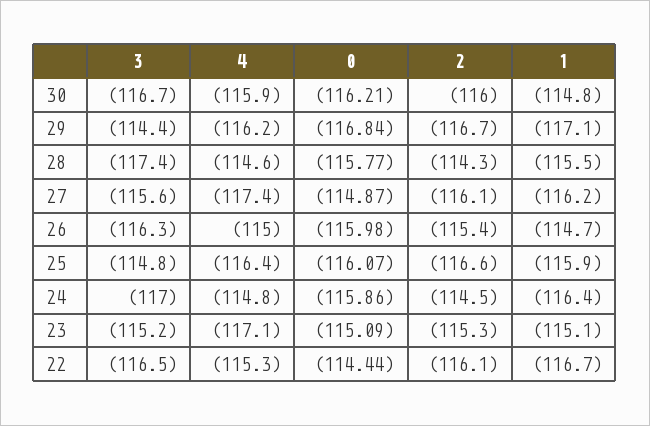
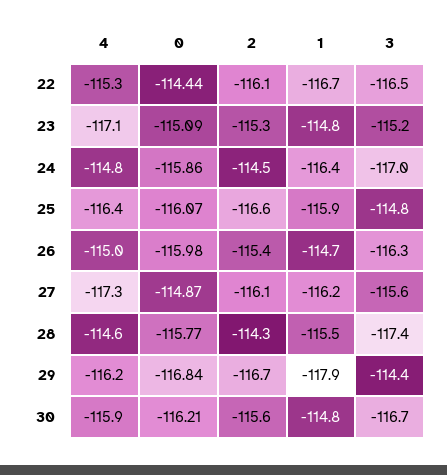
  {
    "3": {
      "30": -116.7,
      "29": -114.4,
      "28": -117.4,
      "27": -115.6,
      "26": -116.3,
      "25": -114.8,
      "24": -117,
      "23": -115.2,
      "22": -116.5
    },
    "4": {
      "30": -115.9,
      "29": -116.2,
      "28": -114.6,
-     "27": -117.4,
+     "27": -117.3,
      "26": -115,
      "25": -116.4,
      "24": -114.8,
      "23": -117.1,
      "22": -115.3
    },
    "0": {
      "30": -116.21,
      "29": -116.84,
      "28": -115.77,
      "27": -114.87,
      "26": -115.98,
      "25": -116.07,
      "24": -115.86,
      "23": -115.09,
      "22": -114.44
    },
    "2": {
-     "30": -116,
+     "30": -115.6,
      "29": -116.7,
      "28": -114.3,
      "27": -116.1,
      "26": -115.4,
      "25": -116.6,
      "24": -114.5,
      "23": -115.3,
      "22": -116.1
    },
    "1": {
      "30": -114.8,
-     "29": -117.1,
+     "29": -117.9,
      "28": -115.5,
      "27": -116.2,
      "26": -114.7,
      "25": -115.9,
      "24": -116.4,
-     "23": -115.1,
+     "23": -114.8,
      "22": -116.7
    }
  }

